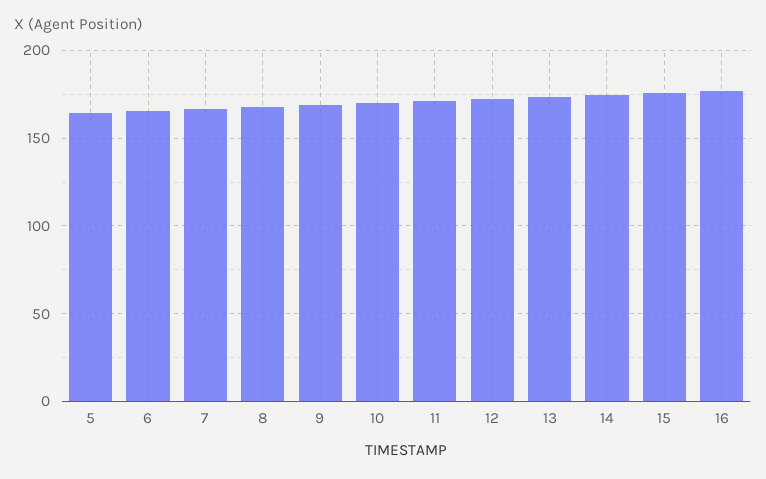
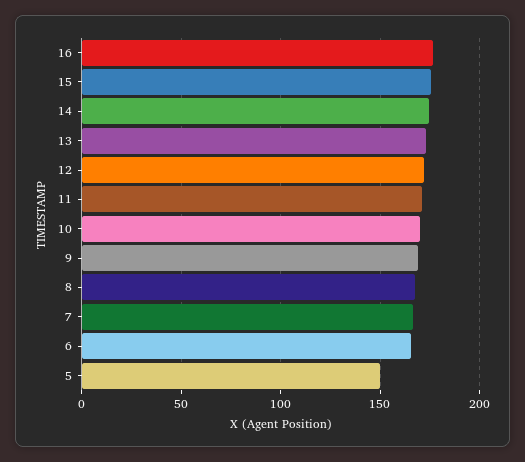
  {
-   "5": 165,
+   "5": 150,
    "6": 165,
    "7": 165,
    "8": 170,
    "9": 170,
    "10": 170,
    "11": 170,
    "12": 170,
    "13": 175,
    "14": 175,
    "15": 175,
    "16": 175
  }

